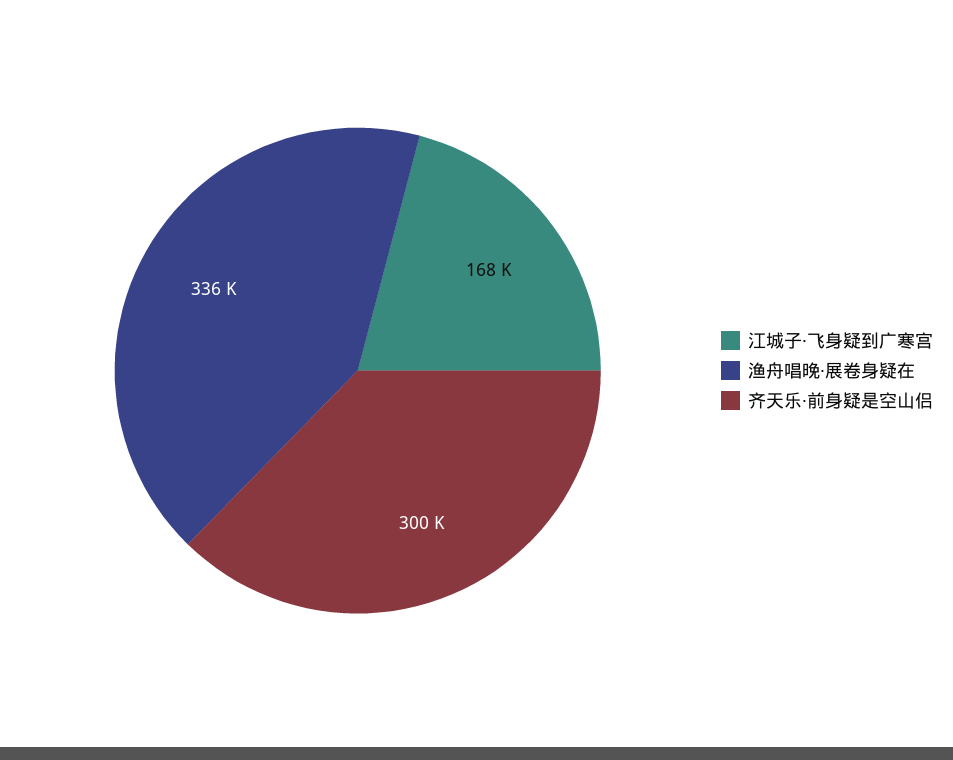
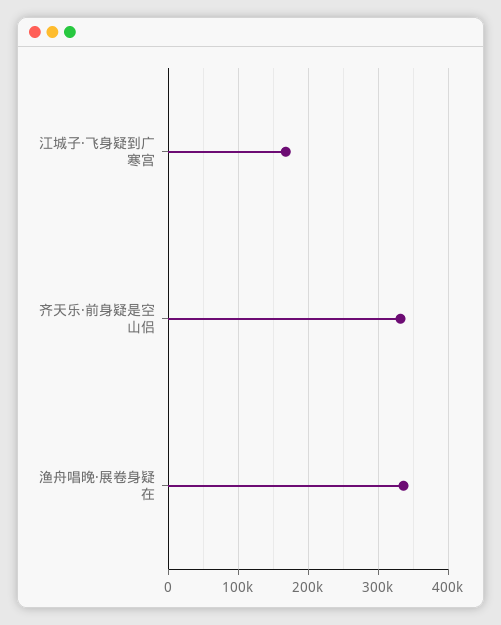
  {
    "江城子·飞身疑到广寒宫": 168000,
    "渔舟唱晚·展卷身疑在": 336000,
-   "齐天乐·前身疑是空山侣": 300000
+   "齐天乐·前身疑是空山侣": 330000
  }

